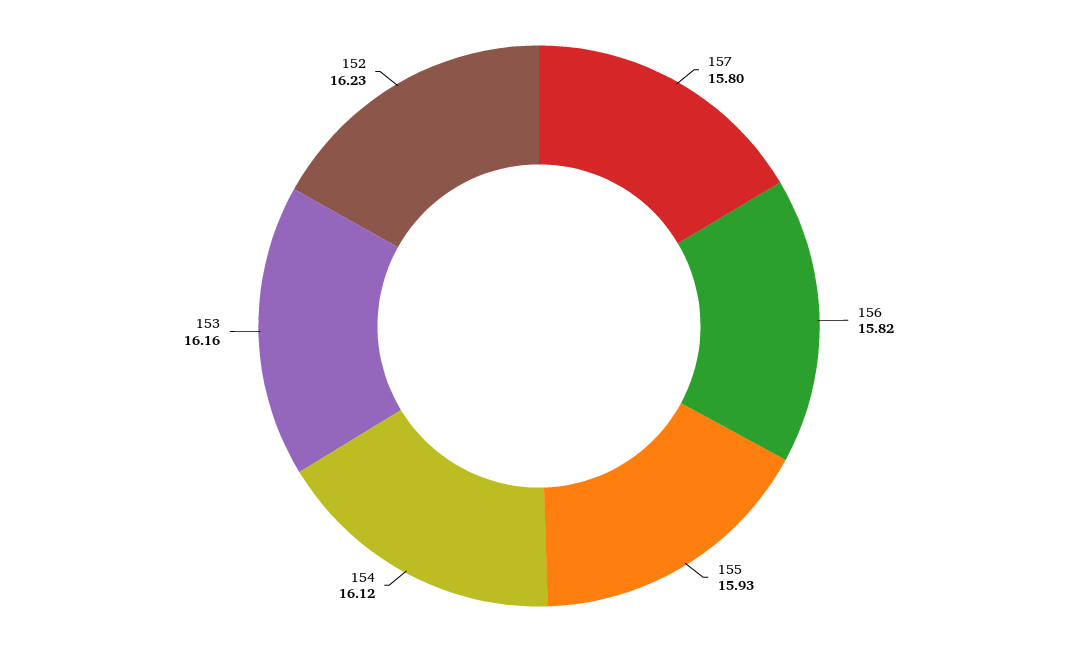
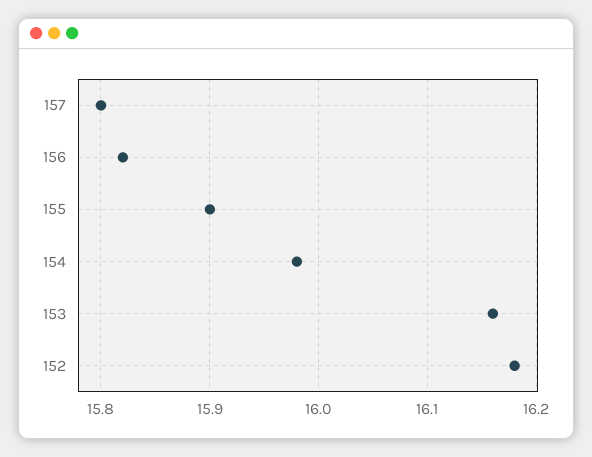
  {
    "157": 15.8,
    "156": 15.82,
-   "155": 15.93,
+   "155": 15.9,
-   "154": 16.12,
+   "154": 15.98,
    "153": 16.16,
-   "152": 16.23
+   "152": 16.18
  }

